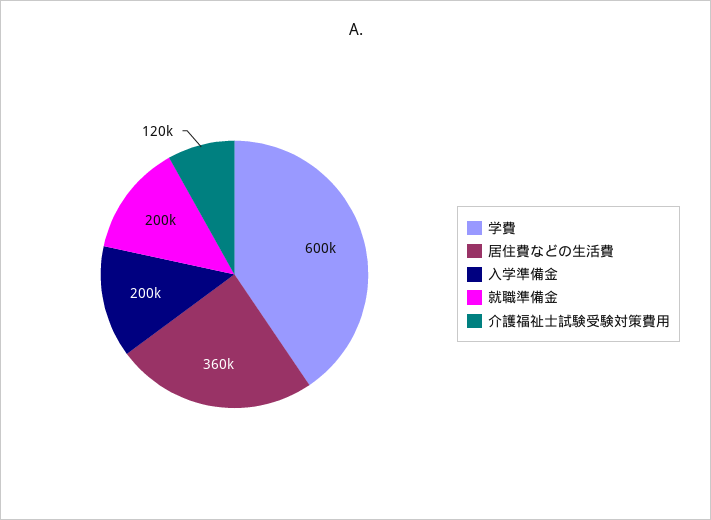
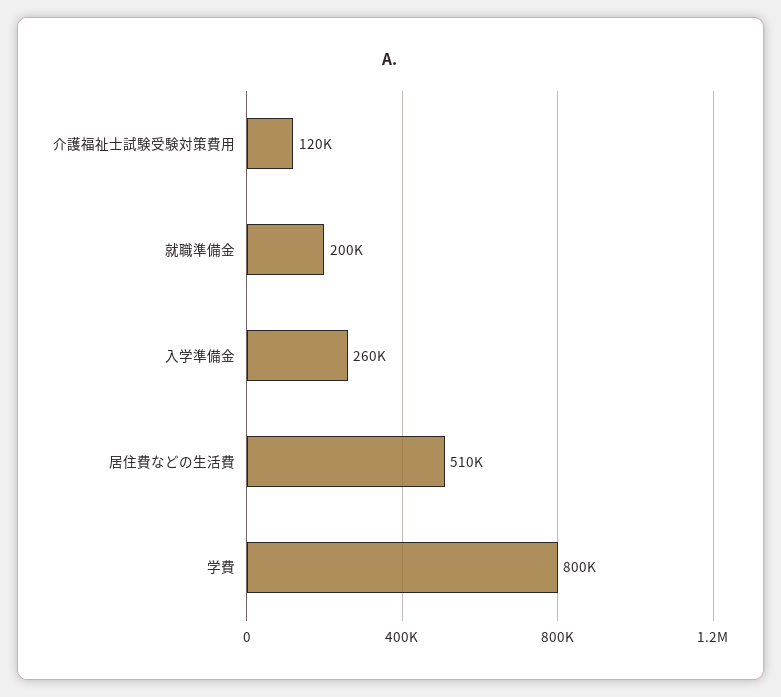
  {
-   "学費": 600000,
+   "学費": 800000,
-   "居住費などの生活費": 360000,
+   "居住費などの生活費": 510000,
-   "入学準備金": 200000,
+   "入学準備金": 260000,
    "就職準備金": 200000,
    "介護福祉士試験受験対策費用": 120000
  }

